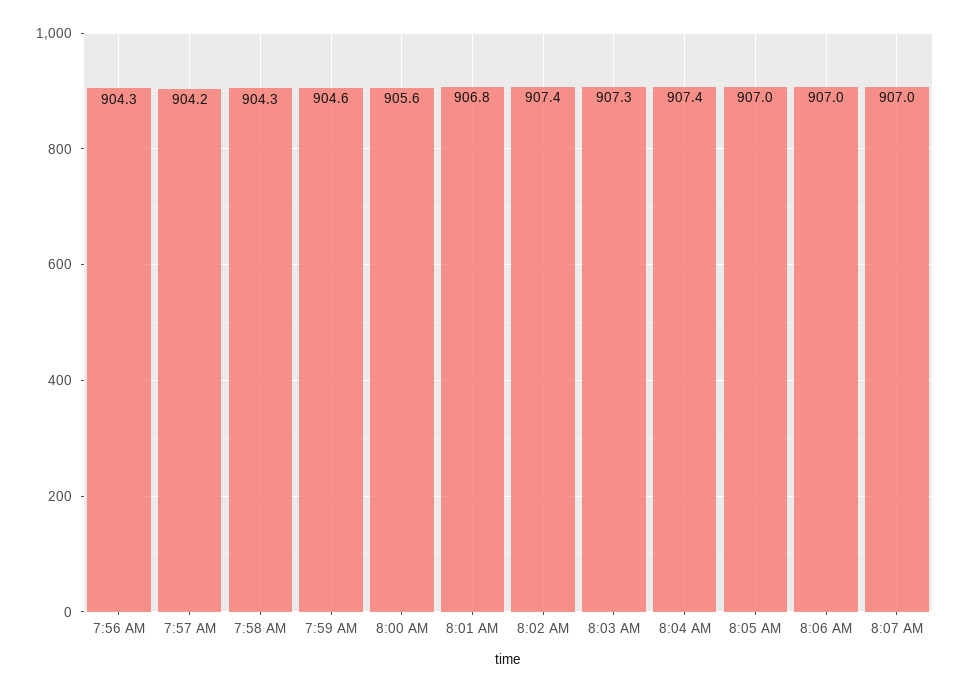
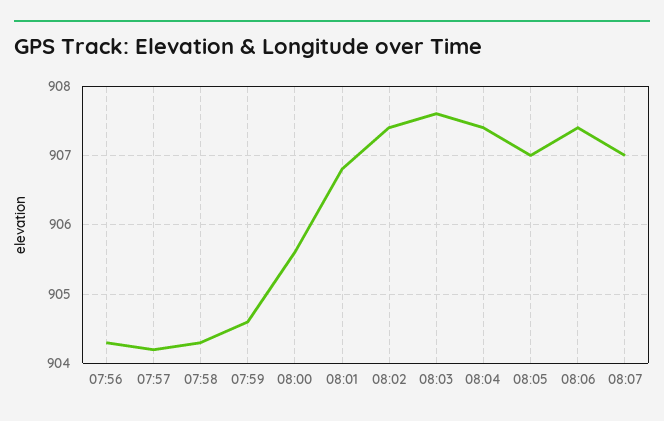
  {
    "7:56 AM": 904.3,
    "7:57 AM": 904.2,
    "7:58 AM": 904.3,
    "7:59 AM": 904.6,
    "8:00 AM": 905.6,
    "8:01 AM": 906.8,
    "8:02 AM": 907.4,
-   "8:03 AM": 907.3,
+   "8:03 AM": 907.6,
    "8:04 AM": 907.4,
    "8:05 AM": 907,
-   "8:06 AM": 907,
+   "8:06 AM": 907.4,
    "8:07 AM": 907
  }

